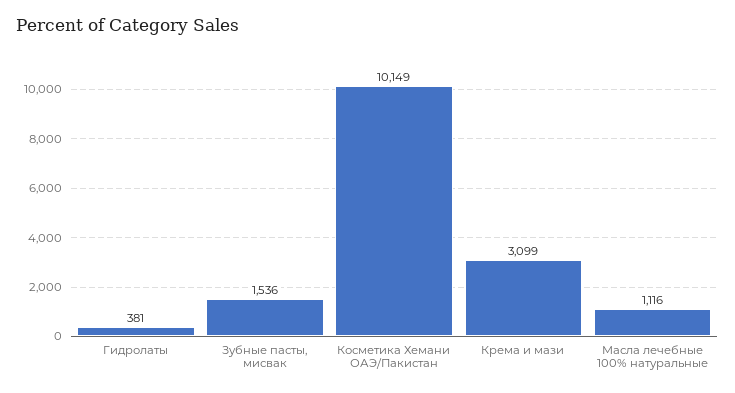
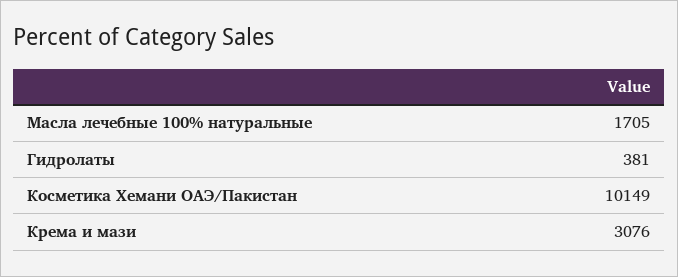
  {
    "Гидролаты": 381,
-   "Зубные пасты, мисвак": 1536,
    "Косметика Хемани ОАЭ/Пакистан": 10149,
-   "Крема и мази": 3099,
+   "Крема и мази": 3076,
-   "Масла лечебные 100% натуральные": 1116
+   "Масла лечебные 100% натуральные": 1705
  }

